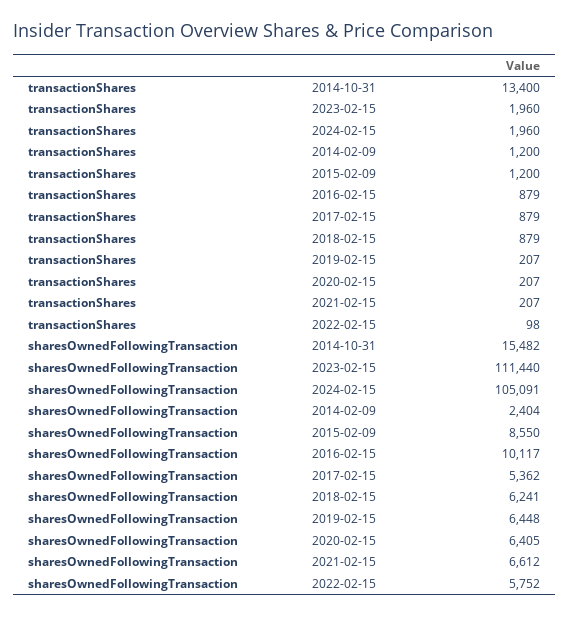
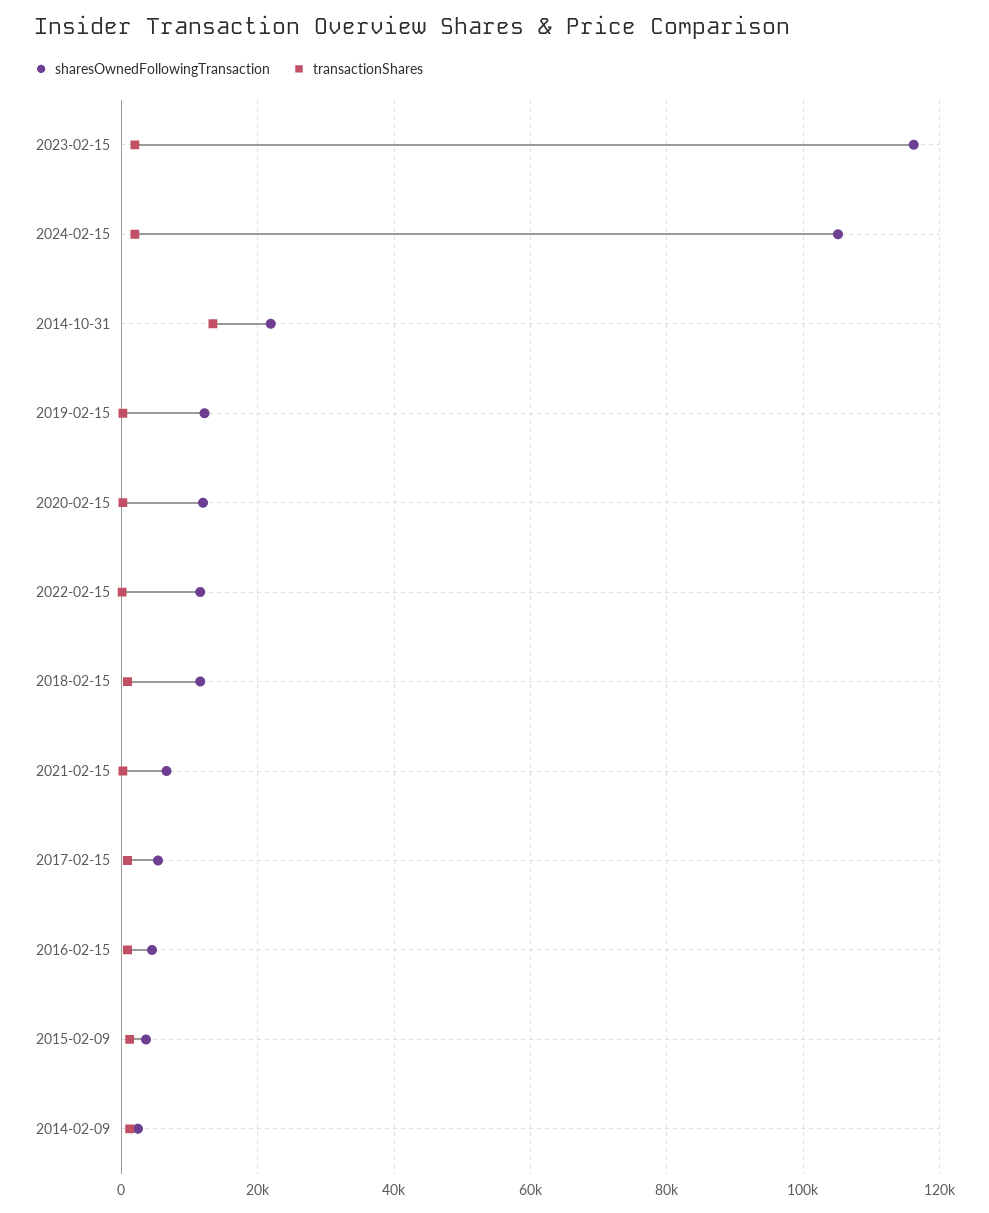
  {
    "transactionShares": {
      "2014-10-31": 13400,
      "2023-02-15": 1960,
      "2024-02-15": 1960,
      "2014-02-09": 1200,
      "2015-02-09": 1200,
      "2016-02-15": 879,
      "2017-02-15": 879,
      "2018-02-15": 879,
      "2019-02-15": 207,
      "2020-02-15": 207,
      "2021-02-15": 207,
      "2022-02-15": 98
    },
    "sharesOwnedFollowingTransaction": {
-     "2014-10-31": 15482,
+     "2014-10-31": 22000,
-     "2023-02-15": 111440,
+     "2023-02-15": 116000,
      "2024-02-15": 105091,
      "2014-02-09": 2404,
-     "2015-02-09": 8550,
+     "2015-02-09": 4000,
-     "2016-02-15": 10117,
+     "2016-02-15": 4000,
      "2017-02-15": 5362,
-     "2018-02-15": 6241,
+     "2018-02-15": 12000,
-     "2019-02-15": 6448,
+     "2019-02-15": 12000,
-     "2020-02-15": 6405,
+     "2020-02-15": 12000,
      "2021-02-15": 6612,
-     "2022-02-15": 5752
+     "2022-02-15": 12000
    }
  }

